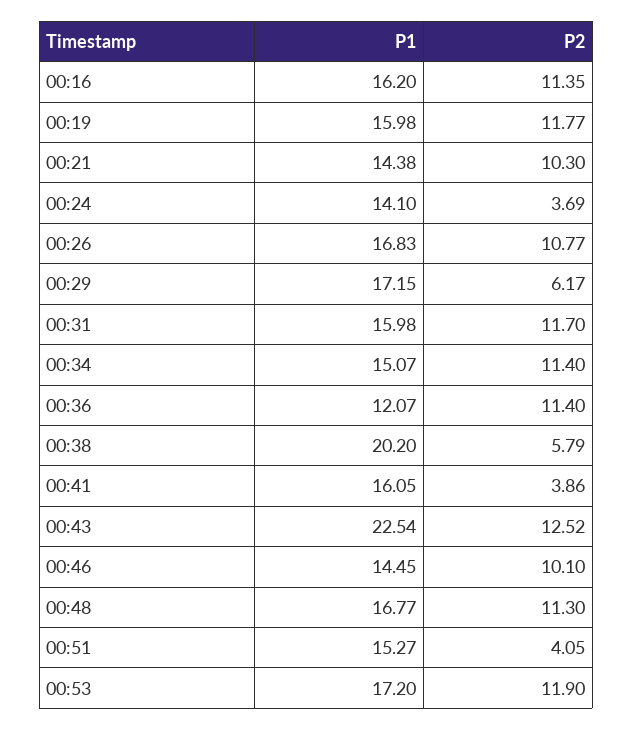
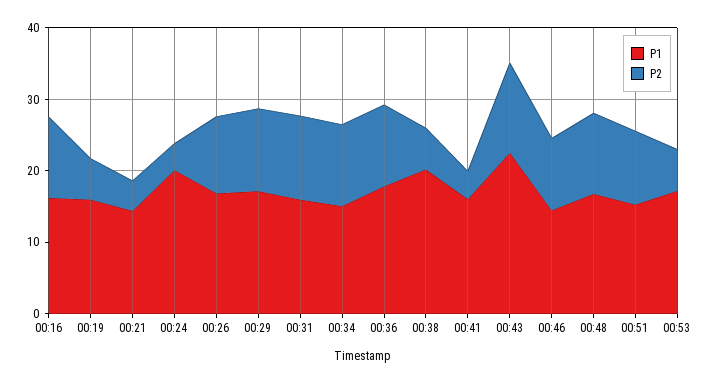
  {
    "P1": {
      "00:16": 16.2,
      "00:19": 15.98,
      "00:21": 14.38,
-     "00:24": 14.1,
+     "00:24": 20,
      "00:26": 16.83,
      "00:29": 17.15,
      "00:31": 15.98,
      "00:34": 15.07,
-     "00:36": 12.07,
+     "00:36": 18,
      "00:38": 20.2,
      "00:41": 16.05,
      "00:43": 22.54,
      "00:46": 14.45,
      "00:48": 16.77,
      "00:51": 15.27,
      "00:53": 17.2
    },
    "P2": {
      "00:16": 11.35,
-     "00:19": 11.77,
+     "00:19": 6,
-     "00:21": 10.3,
+     "00:21": 4,
      "00:24": 3.69,
      "00:26": 10.77,
-     "00:29": 6.17,
+     "00:29": 12,
      "00:31": 11.7,
      "00:34": 11.4,
      "00:36": 11.4,
      "00:38": 5.79,
      "00:41": 3.86,
      "00:43": 12.52,
      "00:46": 10.1,
      "00:48": 11.3,
-     "00:51": 4.05,
+     "00:51": 10,
-     "00:53": 11.9
+     "00:53": 6
    }
  }

